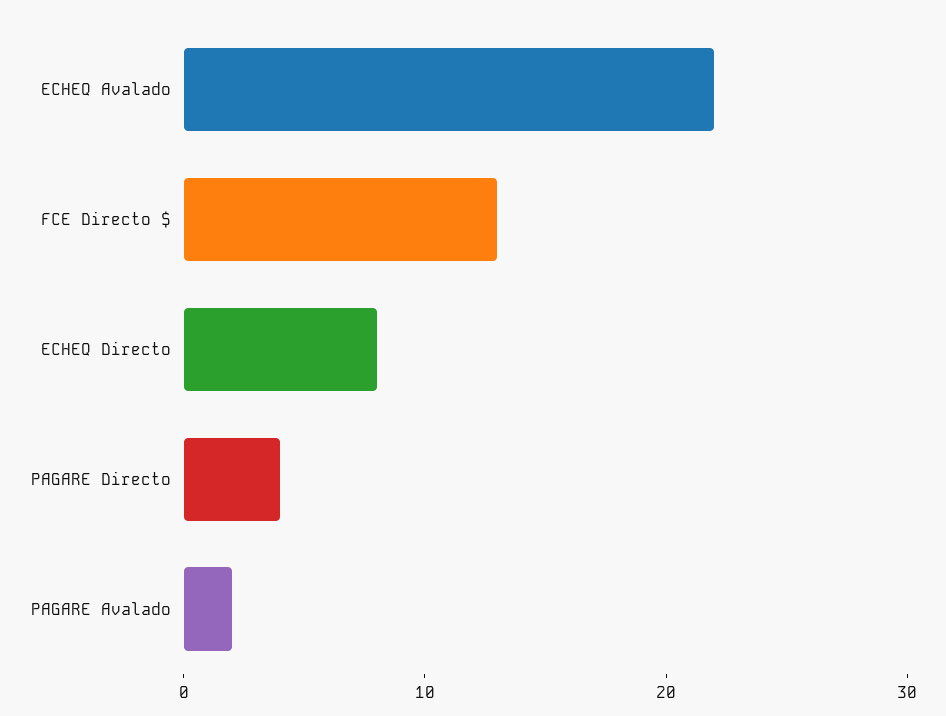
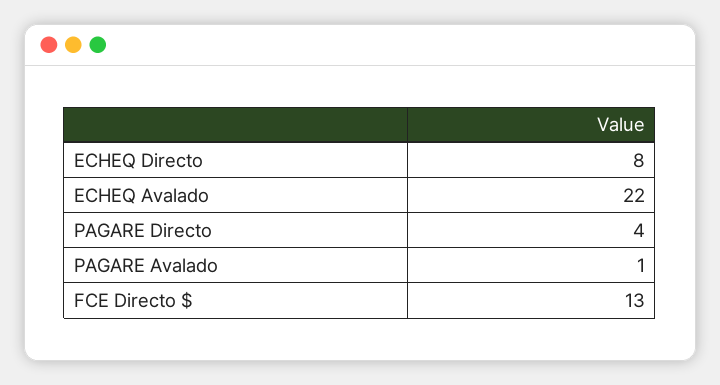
  {
    "ECHEQ Avalado": 22,
    "FCE Directo $": 13,
    "ECHEQ Directo": 8,
    "PAGARE Directo": 4,
-   "PAGARE Avalado": 2
+   "PAGARE Avalado": 1
  }

